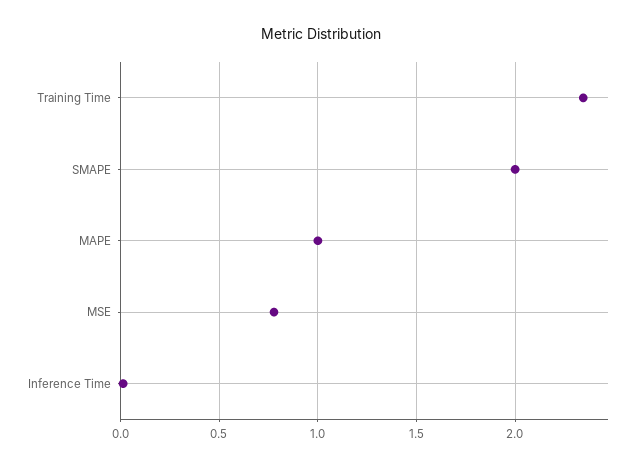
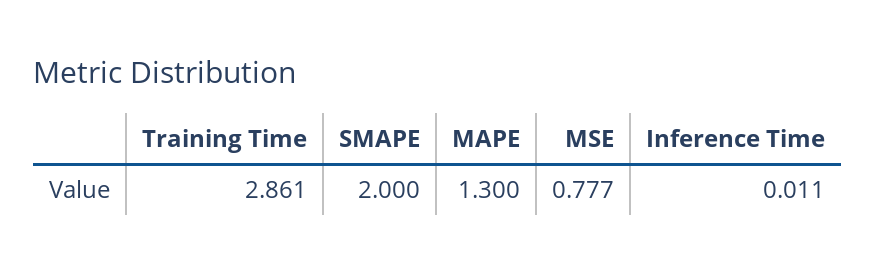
  {
-   "Training Time": 2.35,
+   "Training Time": 2.861,
    "SMAPE": 2,
-   "MAPE": 1,
+   "MAPE": 1.3,
    "MSE": 0.777,
    "Inference Time": 0.011
  }

